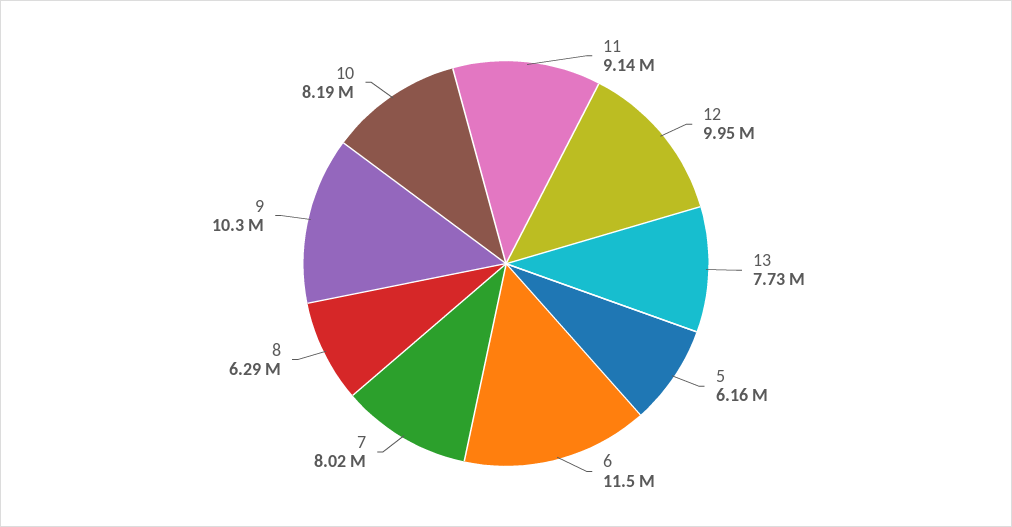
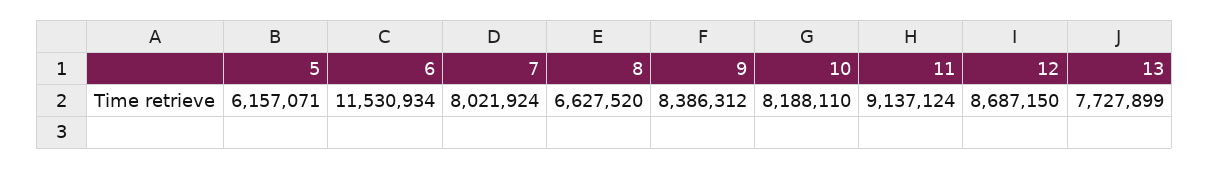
  {
    "11": 9137124,
-   "12": 9950000,
+   "12": 8687150,
    "13": 7727899,
    "5": 6157071,
    "6": 11530934,
    "7": 8021924,
-   "8": 6290000,
+   "8": 6627520,
-   "9": 10300000,
+   "9": 8386312,
    "10": 8188110
  }

